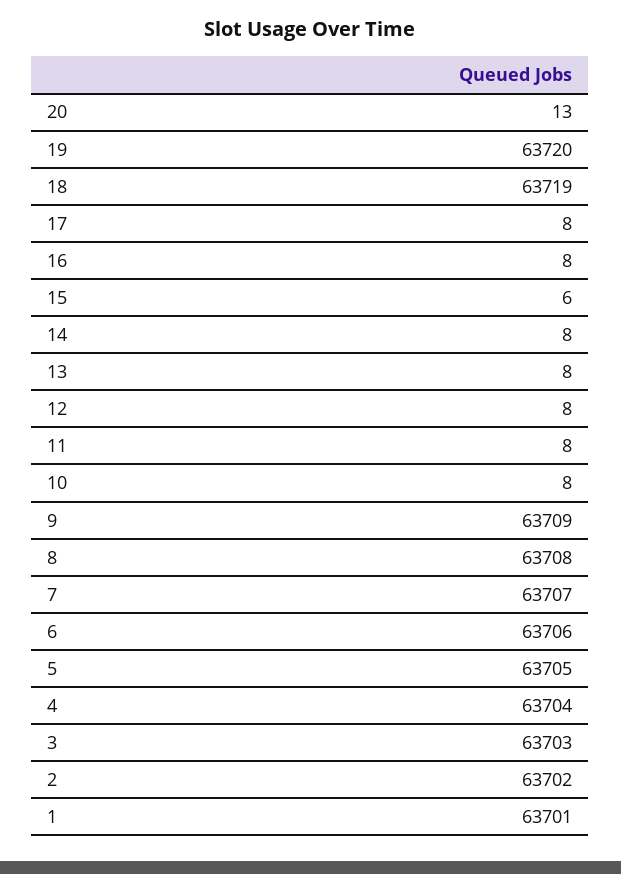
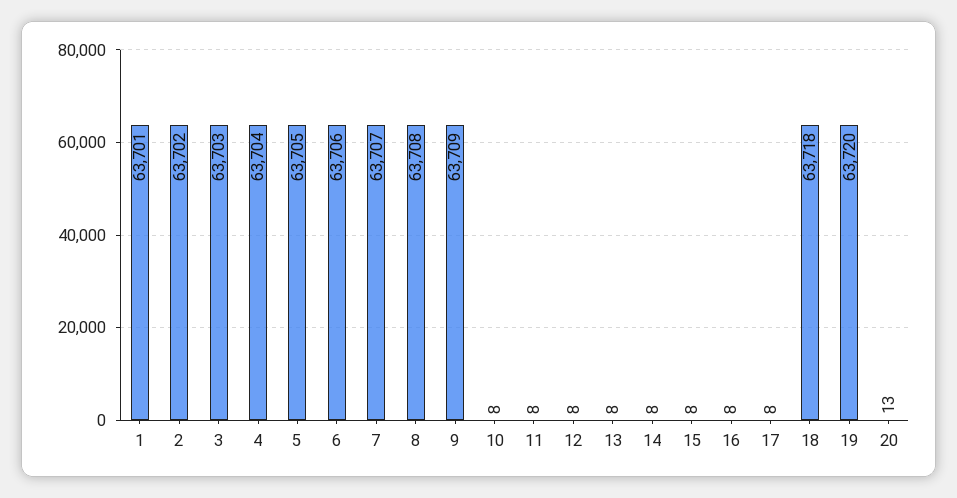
  {
    "20": 13,
    "19": 63720,
-   "18": 63719,
+   "18": 63718,
    "17": 8,
    "16": 8,
-   "15": 6,
+   "15": 8,
    "14": 8,
    "13": 8,
    "12": 8,
    "11": 8,
    "10": 8,
    "9": 63709,
    "8": 63708,
    "7": 63707,
    "6": 63706,
    "5": 63705,
    "4": 63704,
    "3": 63703,
    "2": 63702,
    "1": 63701
  }

